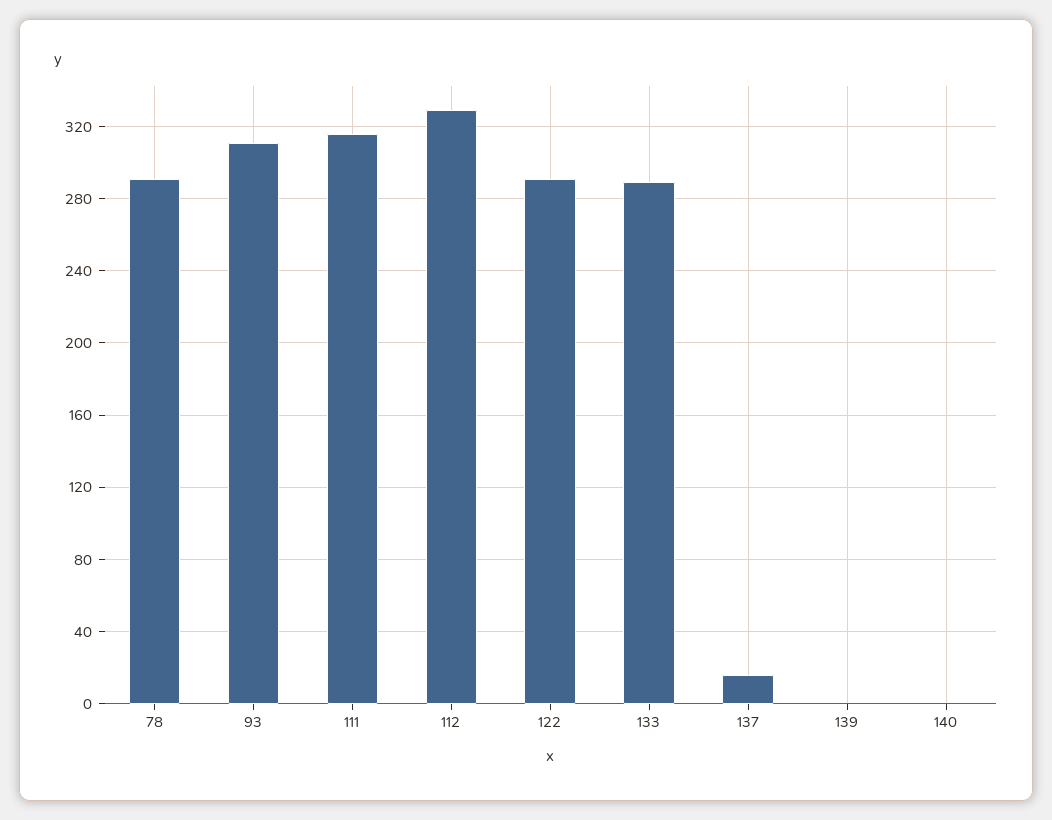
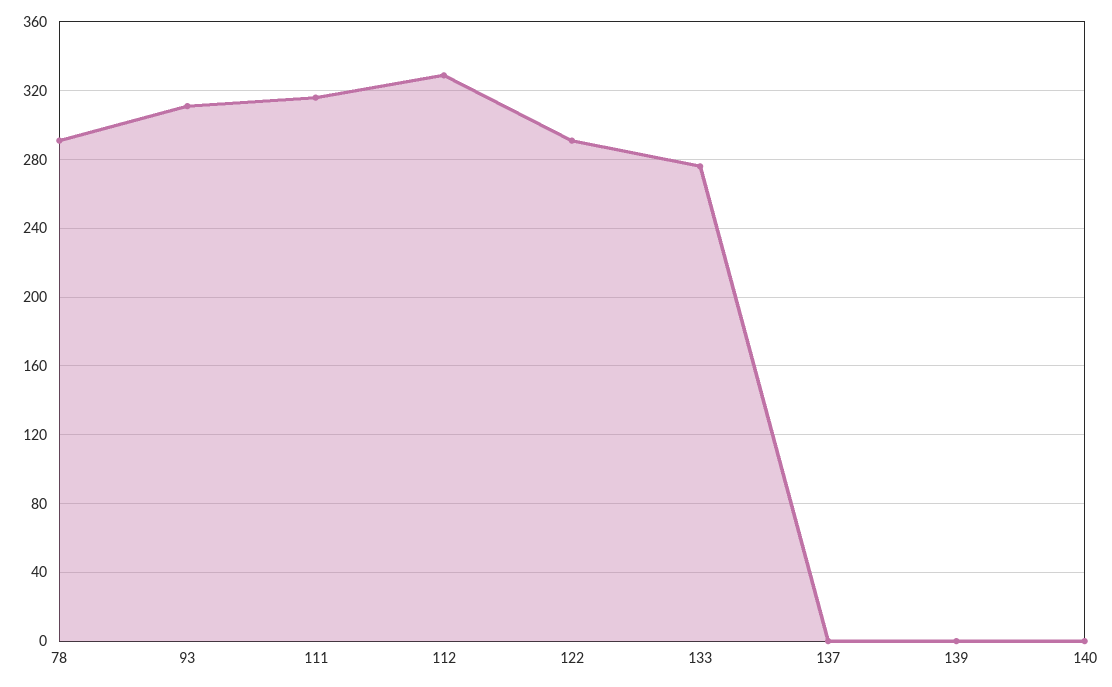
  {
    "78": 290,
    "93": 310,
    "111": 315,
    "112": 330,
    "122": 290,
-   "133": 290,
+   "133": 275,
-   "137": 15,
+   "137": 0,
    "139": 0,
    "140": 0
  }

